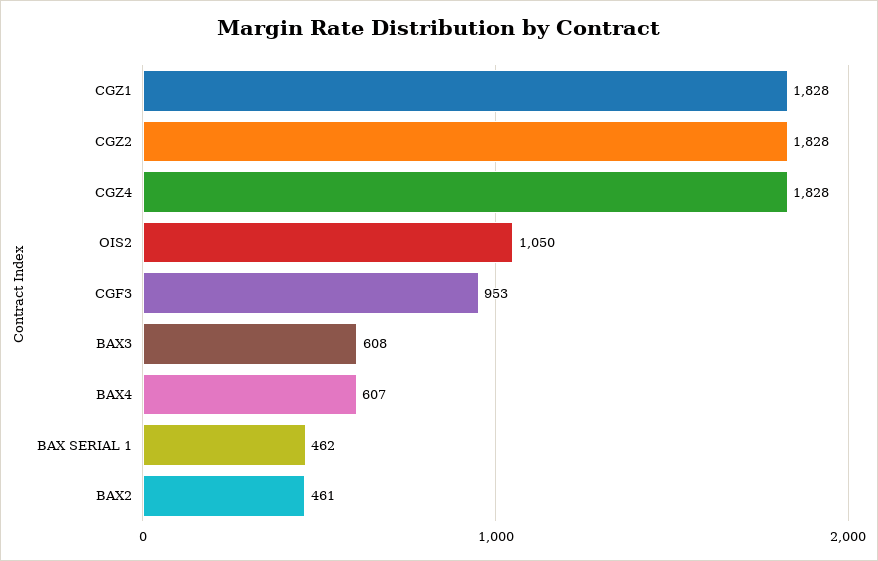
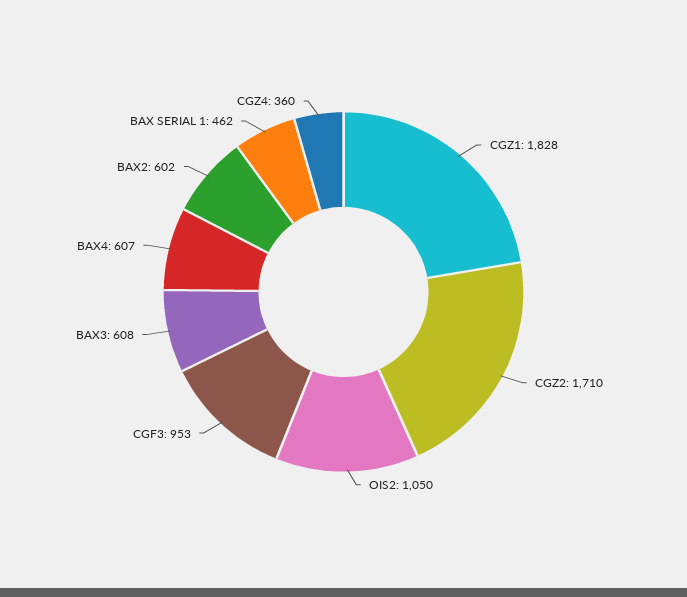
  {
    "CGZ1": 1828,
-   "CGZ2": 1828,
+   "CGZ2": 1710,
-   "CGZ4": 1828,
+   "CGZ4": 360,
    "OIS2": 1050,
    "CGF3": 953,
    "BAX3": 608,
    "BAX4": 607,
    "BAX SERIAL 1": 462,
-   "BAX2": 461
+   "BAX2": 602
  }

